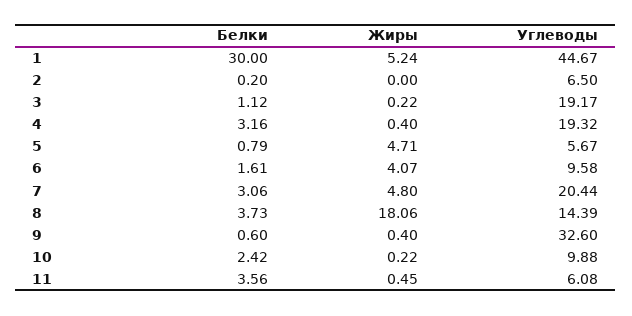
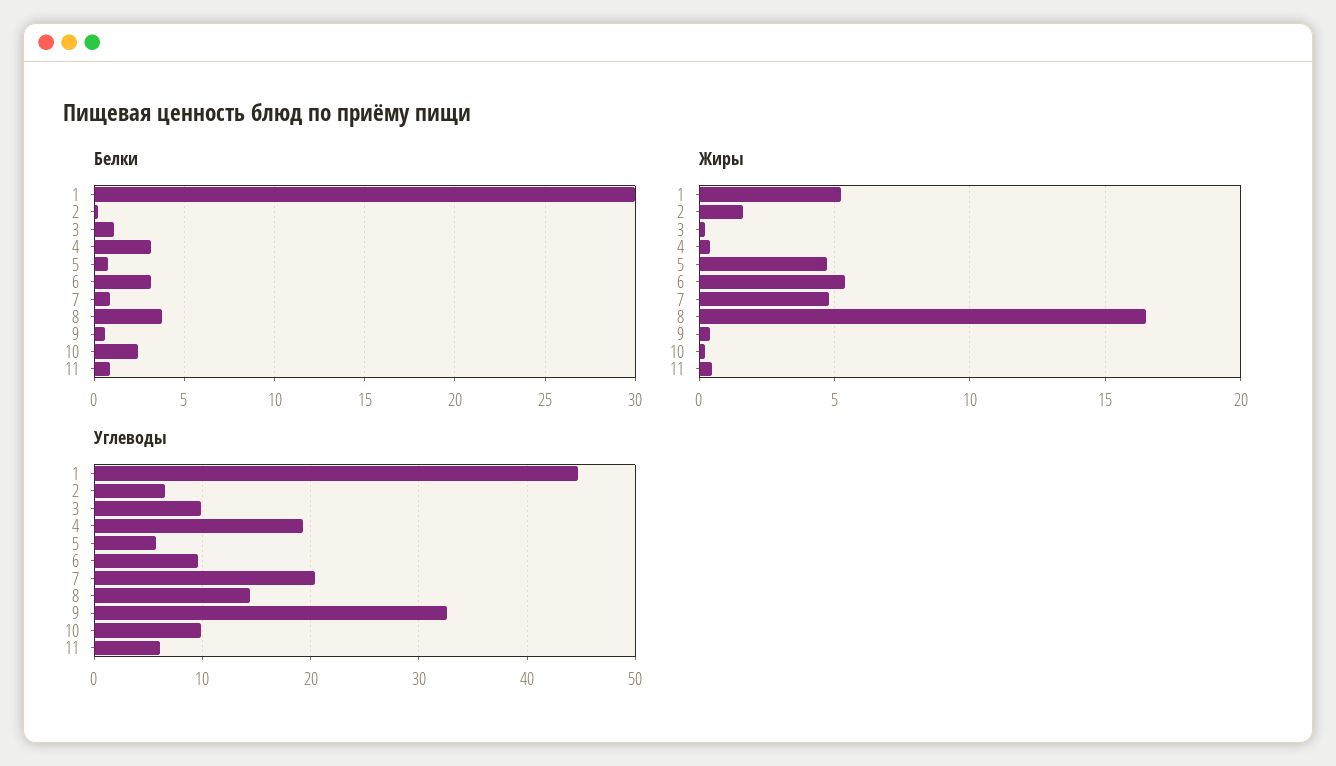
  {
    "Белки": {
      "1": 30,
      "2": 0.2,
      "3": 1.12,
      "4": 3.16,
      "5": 0.79,
-     "6": 1.61,
+     "6": 3,
-     "7": 3.06,
+     "7": 1,
      "8": 3.73,
      "9": 0.6,
      "10": 2.42,
-     "11": 3.56
+     "11": 1
    },
    "Жиры": {
      "1": 5.24,
-     "2": 0,
+     "2": 1.5,
      "3": 0.22,
      "4": 0.4,
      "5": 4.71,
-     "6": 4.07,
+     "6": 5.5,
      "7": 4.8,
-     "8": 18.06,
+     "8": 16.5,
      "9": 0.4,
      "10": 0.22,
      "11": 0.45
    },
    "Углеводы": {
      "1": 44.67,
      "2": 6.5,
-     "3": 19.17,
+     "3": 10,
      "4": 19.32,
      "5": 5.67,
      "6": 9.58,
      "7": 20.44,
      "8": 14.39,
      "9": 32.6,
      "10": 9.88,
      "11": 6.08
    }
  }

